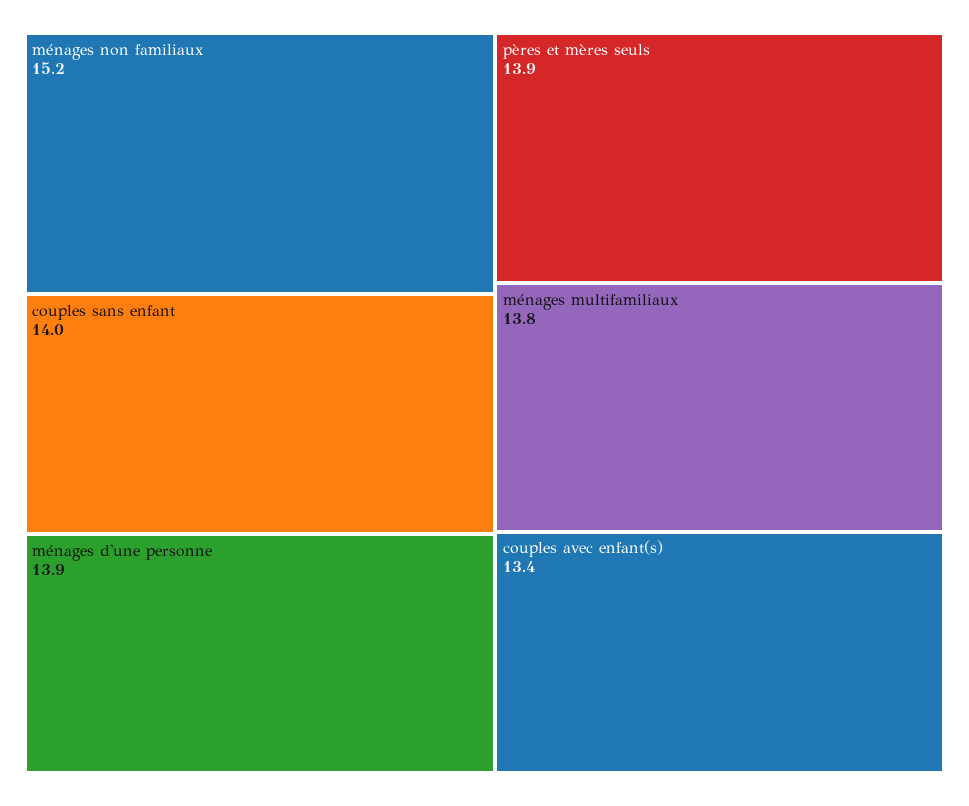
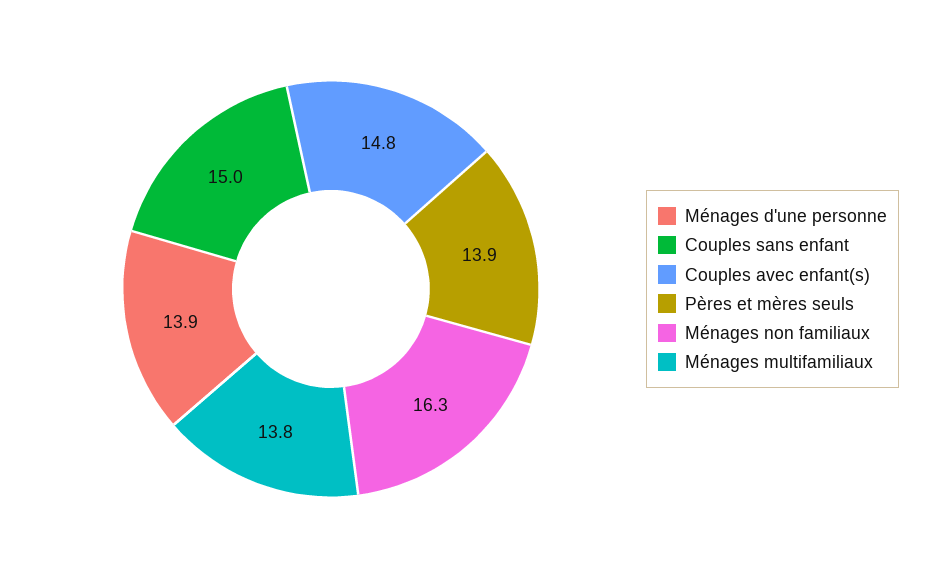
  {
-   "ménages non familiaux": 15.2,
+   "ménages non familiaux": 16.3,
-   "couples sans enfant": 14,
+   "couples sans enfant": 15,
    "ménages d'une personne": 13.9,
    "pères et mères seuls": 13.9,
    "ménages multifamiliaux": 13.8,
-   "couples avec enfant(s)": 13.4
+   "couples avec enfant(s)": 14.8
  }

